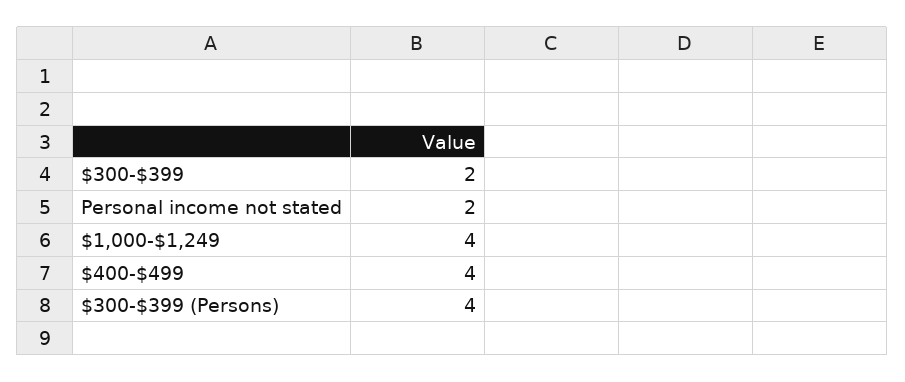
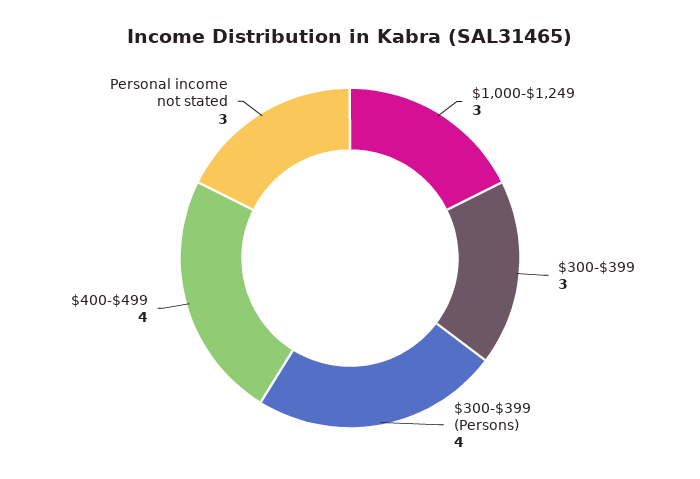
  {
-   "$300-$399": 2,
+   "$300-$399": 3,
-   "Personal income not stated": 2,
+   "Personal income not stated": 3,
-   "$1,000-$1,249": 4,
+   "$1,000-$1,249": 3,
    "$400-$499": 4,
    "$300-$399 (Persons)": 4
  }

